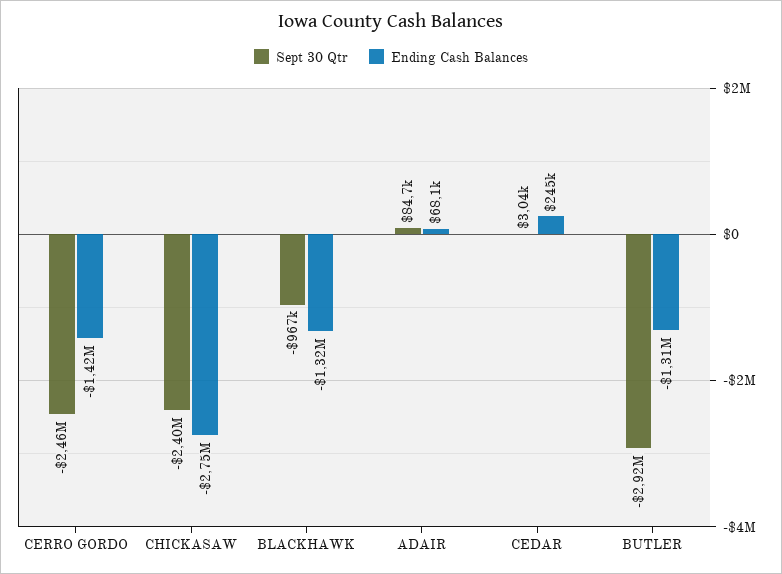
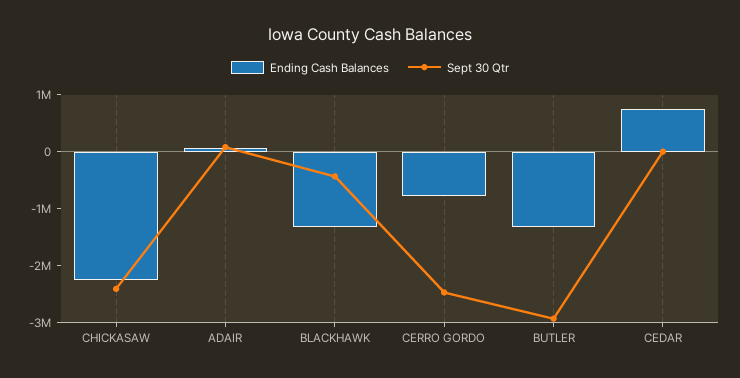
  {
    "Sept 30 Qtr": {
      "CERRO GORDO": -2460000,
      "CHICKASAW": -2400000,
-     "BLACKHAWK": -967000,
+     "BLACKHAWK": -400000,
      "ADAIR": 84700,
      "CEDAR": 3040,
      "BUTLER": -2920000
    },
    "Ending Cash Balances": {
-     "CERRO GORDO": -1420000,
+     "CERRO GORDO": -800000,
-     "CHICKASAW": -2750000,
+     "CHICKASAW": -2200000,
      "BLACKHAWK": -1320000,
      "ADAIR": 68100,
-     "CEDAR": 245000,
+     "CEDAR": 800000,
      "BUTLER": -1310000
    }
  }

